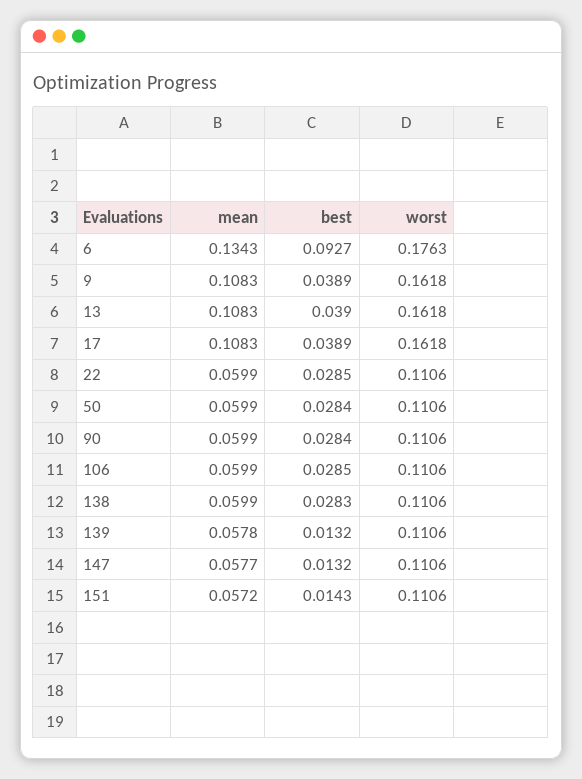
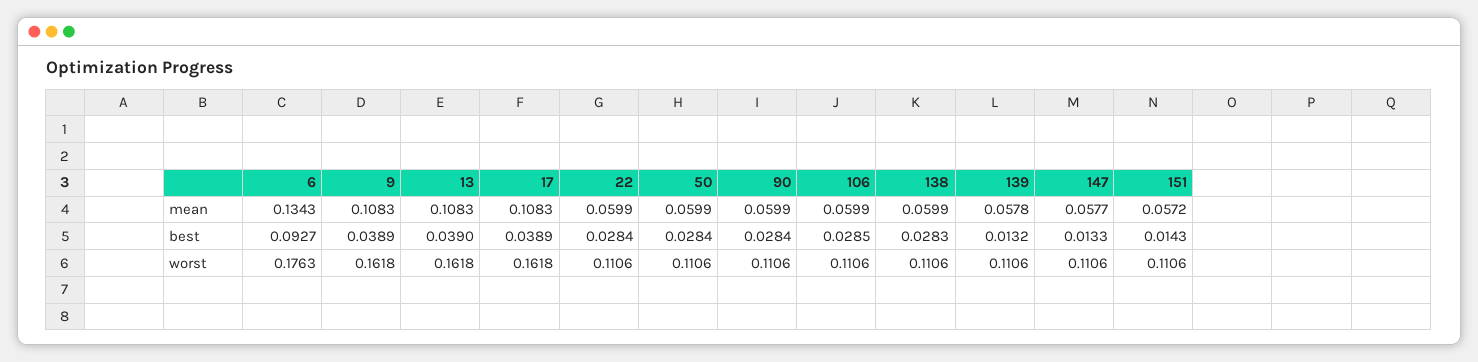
  {
    "mean": {
      "6": 0.1343,
      "9": 0.1083,
      "13": 0.1083,
      "17": 0.1083,
      "22": 0.0599,
      "50": 0.0599,
      "90": 0.0599,
      "106": 0.0599,
      "138": 0.0599,
      "139": 0.0578,
      "147": 0.0577,
      "151": 0.0572
    },
    "best": {
      "6": 0.0927,
      "9": 0.0389,
      "13": 0.039,
      "17": 0.0389,
-     "22": 0.0285,
+     "22": 0.0284,
      "50": 0.0284,
      "90": 0.0284,
      "106": 0.0285,
      "138": 0.0283,
      "139": 0.0132,
-     "147": 0.0132,
+     "147": 0.0133,
      "151": 0.0143
    },
    "worst": {
      "6": 0.1763,
      "9": 0.1618,
      "13": 0.1618,
      "17": 0.1618,
      "22": 0.1106,
      "50": 0.1106,
      "90": 0.1106,
      "106": 0.1106,
      "138": 0.1106,
      "139": 0.1106,
      "147": 0.1106,
      "151": 0.1106
    }
  }

